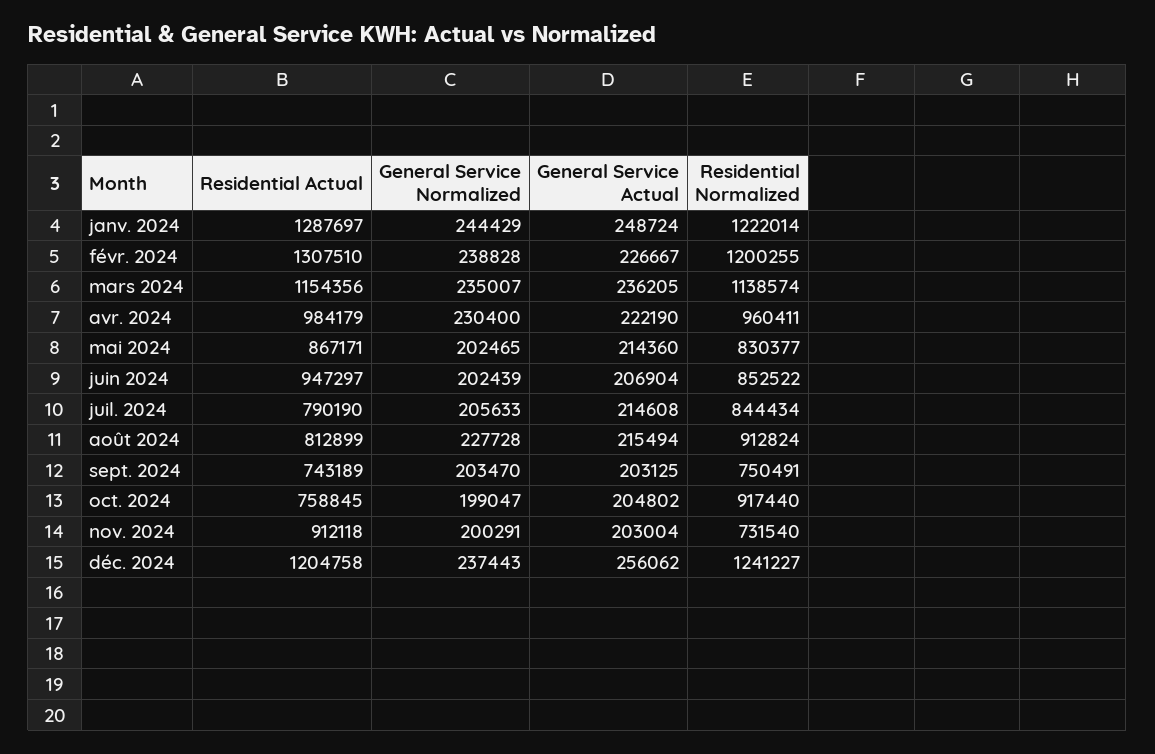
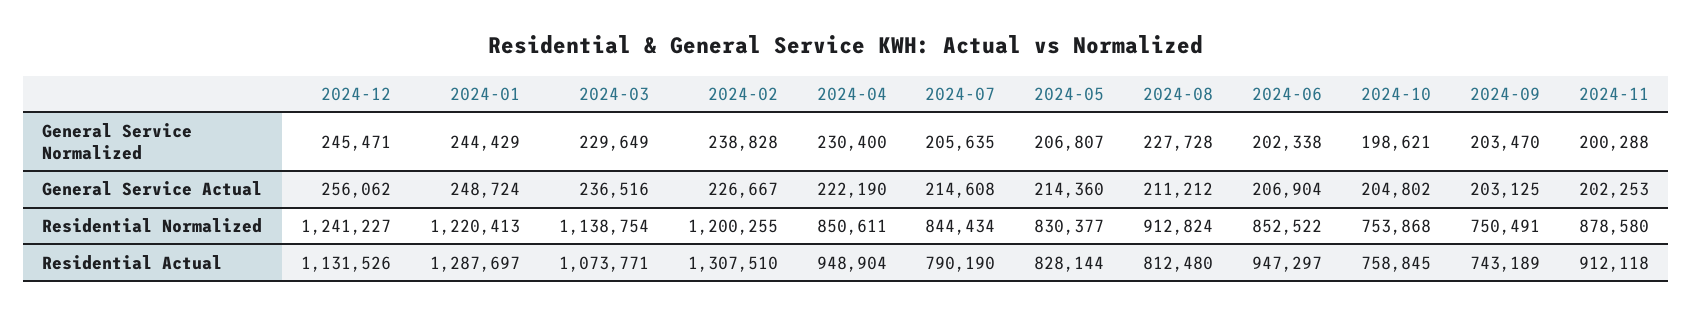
  {
    "Residential Actual": {
      "janv. 2024": 1287697,
      "févr. 2024": 1307510,
-     "mars 2024": 1154356,
+     "mars 2024": 1073771,
-     "avr. 2024": 984179,
+     "avr. 2024": 948904,
-     "mai 2024": 867171,
+     "mai 2024": 828144,
      "juin 2024": 947297,
      "juil. 2024": 790190,
-     "août 2024": 812899,
+     "août 2024": 812480,
      "sept. 2024": 743189,
      "oct. 2024": 758845,
      "nov. 2024": 912118,
-     "déc. 2024": 1204758
+     "déc. 2024": 1131526
    },
    "General Service Normalized": {
      "janv. 2024": 244429,
      "févr. 2024": 238828,
-     "mars 2024": 235007,
+     "mars 2024": 229649,
      "avr. 2024": 230400,
-     "mai 2024": 202465,
+     "mai 2024": 206807,
-     "juin 2024": 202439,
+     "juin 2024": 202338,
-     "juil. 2024": 205633,
+     "juil. 2024": 205635,
      "août 2024": 227728,
      "sept. 2024": 203470,
-     "oct. 2024": 199047,
+     "oct. 2024": 198621,
-     "nov. 2024": 200291,
+     "nov. 2024": 200288,
-     "déc. 2024": 237443
+     "déc. 2024": 245471
    },
    "General Service Actual": {
      "janv. 2024": 248724,
      "févr. 2024": 226667,
-     "mars 2024": 236205,
+     "mars 2024": 236516,
      "avr. 2024": 222190,
      "mai 2024": 214360,
      "juin 2024": 206904,
      "juil. 2024": 214608,
-     "août 2024": 215494,
+     "août 2024": 211212,
      "sept. 2024": 203125,
      "oct. 2024": 204802,
-     "nov. 2024": 203004,
+     "nov. 2024": 202253,
      "déc. 2024": 256062
    },
    "Residential Normalized": {
-     "janv. 2024": 1222014,
+     "janv. 2024": 1220413,
      "févr. 2024": 1200255,
-     "mars 2024": 1138574,
+     "mars 2024": 1138754,
-     "avr. 2024": 960411,
+     "avr. 2024": 850611,
      "mai 2024": 830377,
      "juin 2024": 852522,
      "juil. 2024": 844434,
      "août 2024": 912824,
      "sept. 2024": 750491,
-     "oct. 2024": 917440,
+     "oct. 2024": 753868,
-     "nov. 2024": 731540,
+     "nov. 2024": 878580,
      "déc. 2024": 1241227
    }
  }

